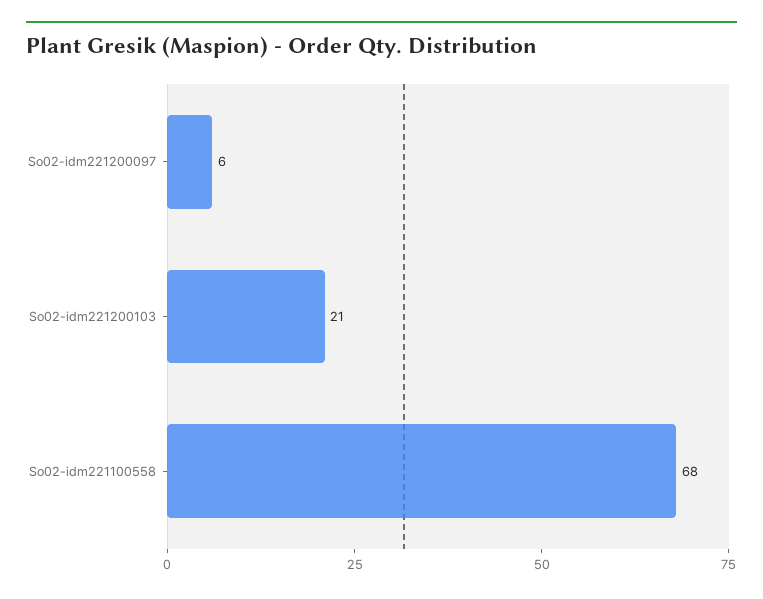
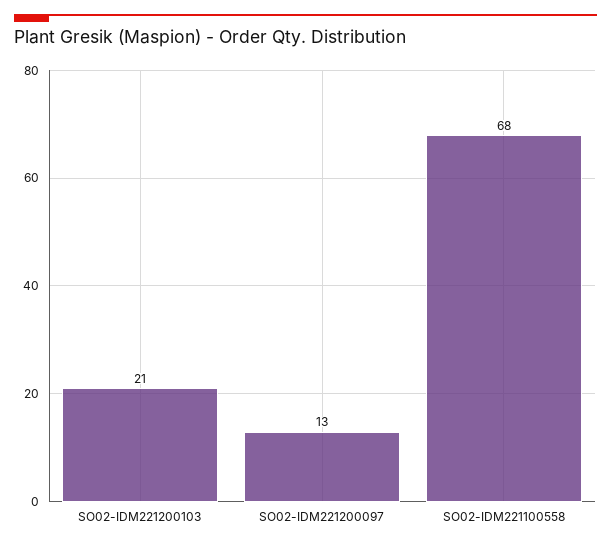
  {
-   "So02-idm221200097": 6,
+   "So02-idm221200097": 13,
    "So02-idm221200103": 21,
    "So02-idm221100558": 68
  }

